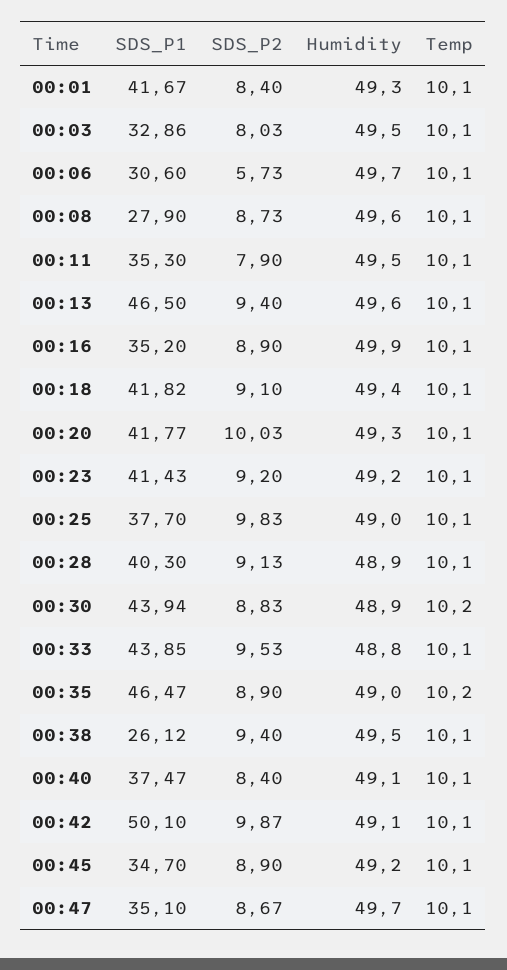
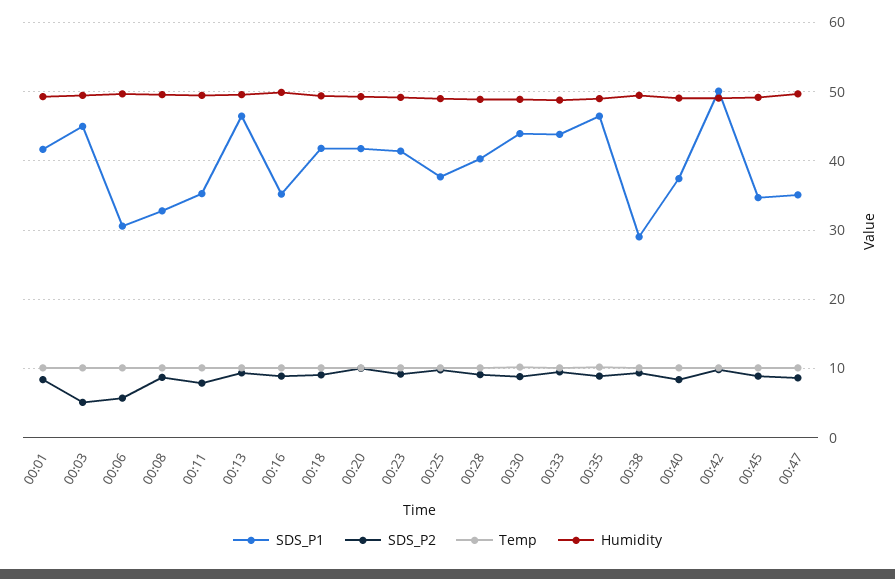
  {
    "SDS_P1": {
      "00:01": 41.67,
-     "00:03": 32.86,
+     "00:03": 45,
      "00:06": 30.6,
-     "00:08": 27.9,
+     "00:08": 33,
      "00:11": 35.3,
      "00:13": 46.5,
      "00:16": 35.2,
      "00:18": 41.82,
      "00:20": 41.77,
      "00:23": 41.43,
      "00:25": 37.7,
      "00:28": 40.3,
      "00:30": 43.94,
      "00:33": 43.85,
      "00:35": 46.47,
-     "00:38": 26.12,
+     "00:38": 29,
      "00:40": 37.47,
      "00:42": 50.1,
      "00:45": 34.7,
      "00:47": 35.1
    },
    "SDS_P2": {
      "00:01": 8.4,
-     "00:03": 8.03,
+     "00:03": 5,
      "00:06": 5.73,
      "00:08": 8.73,
      "00:11": 7.9,
      "00:13": 9.4,
      "00:16": 8.9,
      "00:18": 9.1,
      "00:20": 10.03,
      "00:23": 9.2,
      "00:25": 9.83,
      "00:28": 9.13,
      "00:30": 8.83,
      "00:33": 9.53,
      "00:35": 8.9,
      "00:38": 9.4,
      "00:40": 8.4,
      "00:42": 9.87,
      "00:45": 8.9,
      "00:47": 8.67
    },
    "Humidity": {
      "00:01": 49.3,
      "00:03": 49.5,
      "00:06": 49.7,
      "00:08": 49.6,
      "00:11": 49.5,
      "00:13": 49.6,
      "00:16": 49.9,
      "00:18": 49.4,
      "00:20": 49.3,
      "00:23": 49.2,
      "00:25": 49,
      "00:28": 48.9,
      "00:30": 48.9,
      "00:33": 48.8,
      "00:35": 49,
      "00:38": 49.5,
      "00:40": 49.1,
      "00:42": 49.1,
      "00:45": 49.2,
      "00:47": 49.7
    },
    "Temp": {
      "00:01": 10.1,
      "00:03": 10.1,
      "00:06": 10.1,
      "00:08": 10.1,
      "00:11": 10.1,
      "00:13": 10.1,
      "00:16": 10.1,
      "00:18": 10.1,
      "00:20": 10.1,
      "00:23": 10.1,
      "00:25": 10.1,
      "00:28": 10.1,
      "00:30": 10.2,
      "00:33": 10.1,
      "00:35": 10.2,
      "00:38": 10.1,
      "00:40": 10.1,
      "00:42": 10.1,
      "00:45": 10.1,
      "00:47": 10.1
    }
  }

